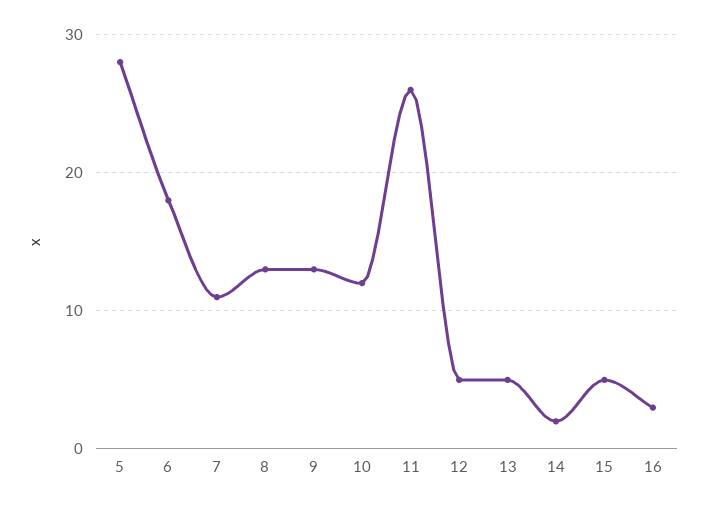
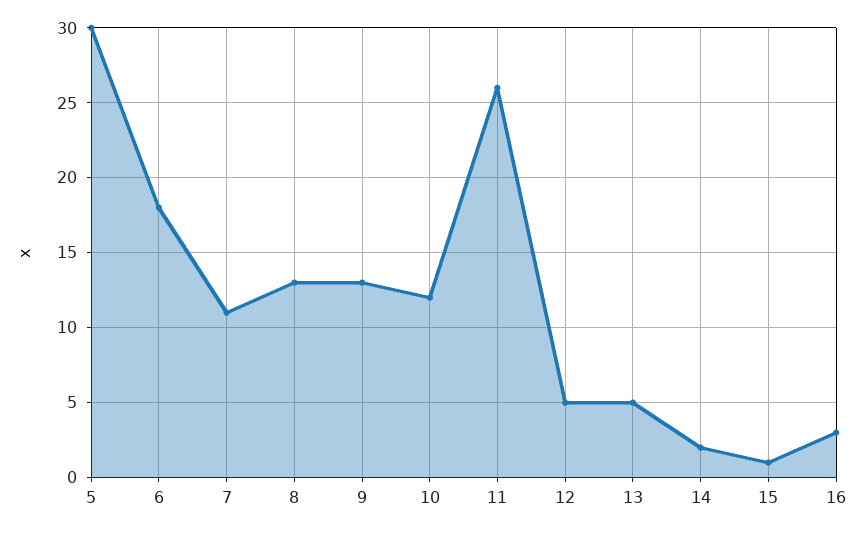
  {
-   "5": 28,
+   "5": 30,
    "6": 18,
    "7": 11,
    "8": 13,
    "9": 13,
    "10": 12,
    "11": 26,
    "12": 5,
    "13": 5,
    "14": 2,
-   "15": 5,
+   "15": 1,
    "16": 3
  }

